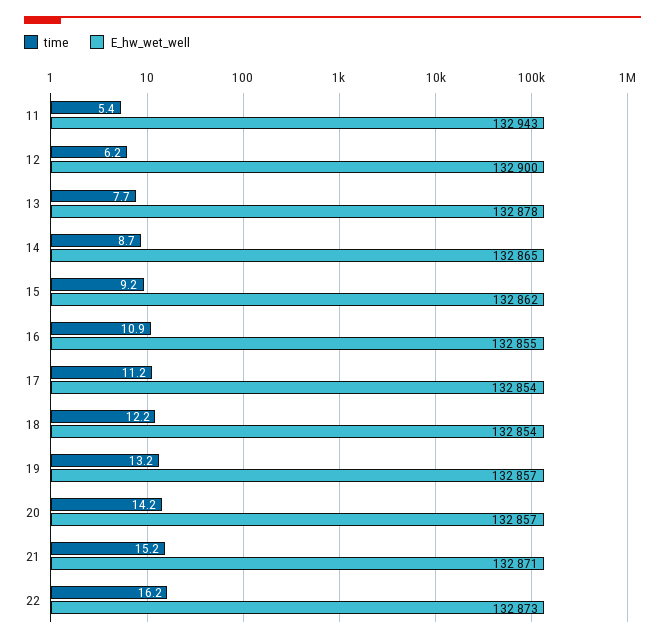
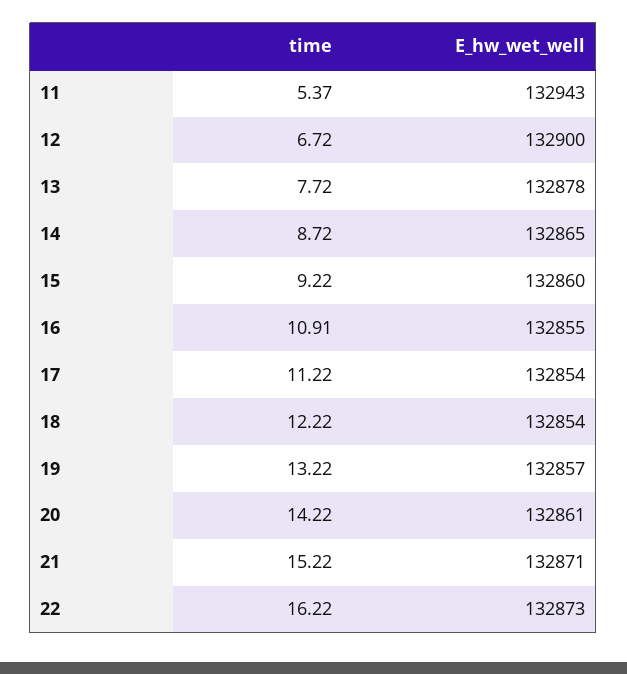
  {
    "time": {
      "11": 5.37,
-     "12": 6.2,
+     "12": 6.72,
      "13": 7.72,
      "14": 8.72,
      "15": 9.22,
      "16": 10.91,
      "17": 11.22,
      "18": 12.22,
      "19": 13.22,
      "20": 14.22,
      "21": 15.22,
      "22": 16.22
    },
    "E_hw_wet_well": {
      "11": 132943,
      "12": 132900,
      "13": 132878,
      "14": 132865,
-     "15": 132862,
+     "15": 132860,
      "16": 132855,
      "17": 132854,
      "18": 132854,
      "19": 132857,
-     "20": 132857,
+     "20": 132861,
      "21": 132871,
      "22": 132873
    }
  }

